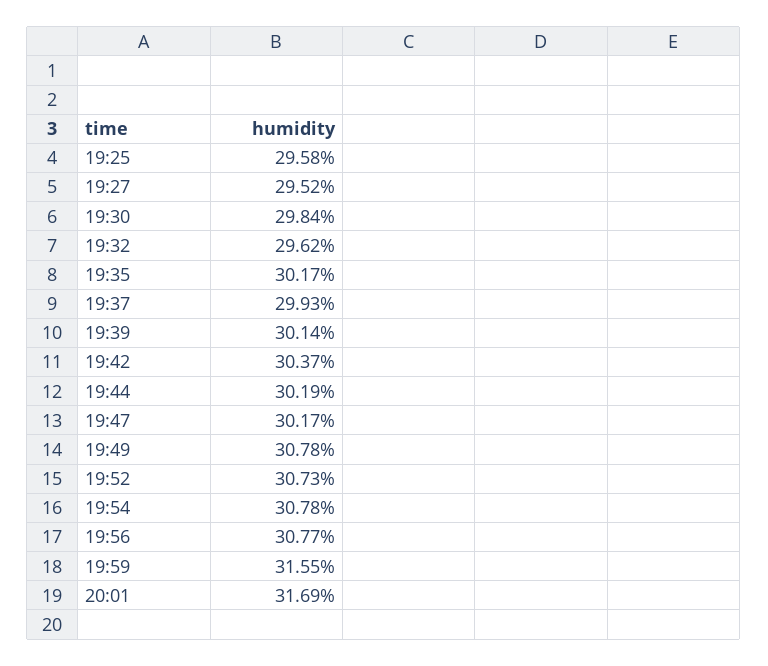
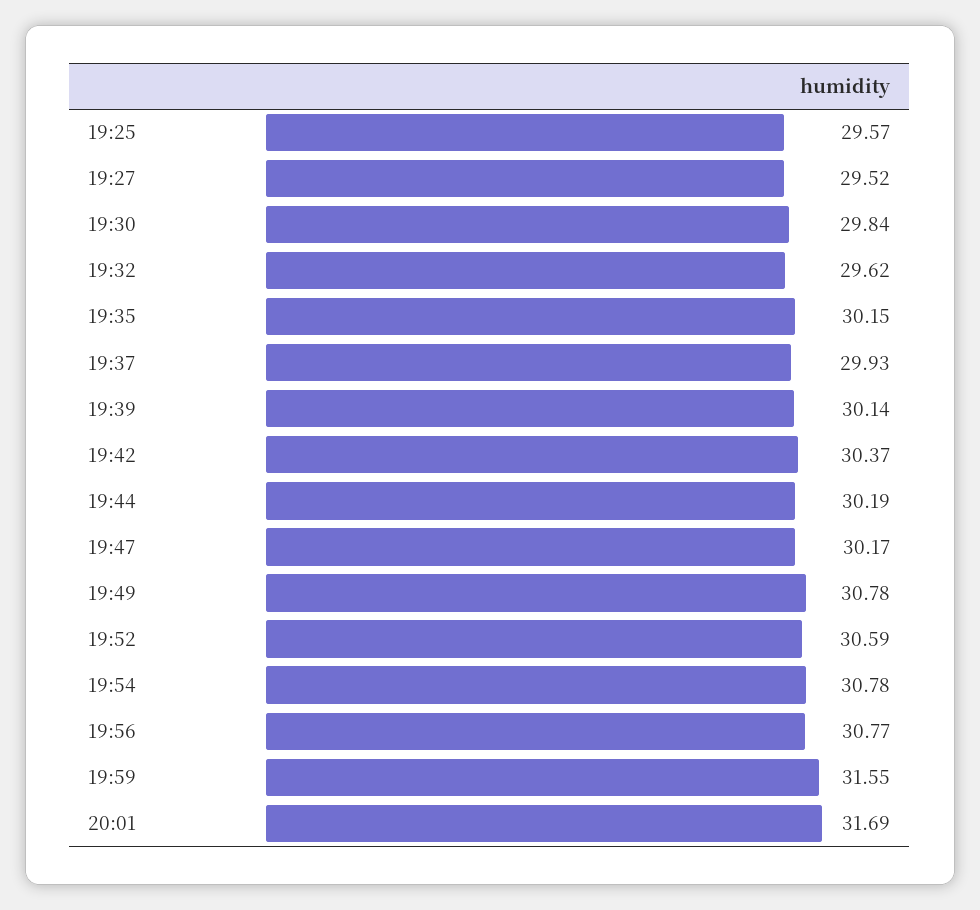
  {
-   "19:25": 29.58,
+   "19:25": 29.57,
    "19:27": 29.52,
    "19:30": 29.84,
    "19:32": 29.62,
-   "19:35": 30.17,
+   "19:35": 30.15,
    "19:37": 29.93,
    "19:39": 30.14,
    "19:42": 30.37,
    "19:44": 30.19,
    "19:47": 30.17,
    "19:49": 30.78,
-   "19:52": 30.73,
+   "19:52": 30.59,
    "19:54": 30.78,
    "19:56": 30.77,
    "19:59": 31.55,
    "20:01": 31.69
  }

